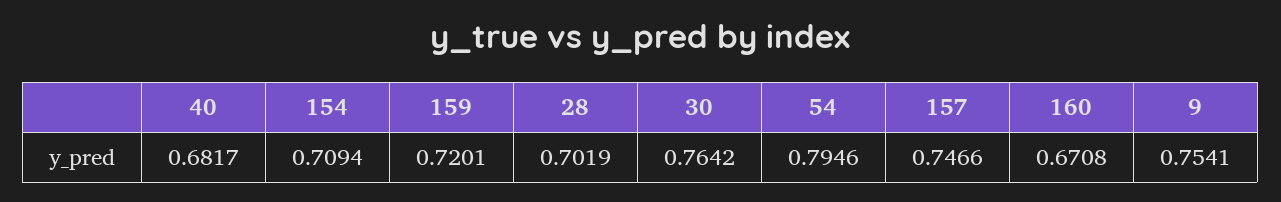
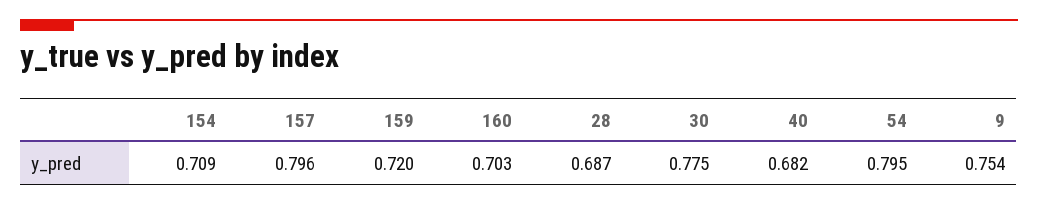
  {
    "40": 0.6817,
    "154": 0.7094,
    "159": 0.7201,
-   "28": 0.7019,
+   "28": 0.687,
-   "30": 0.7642,
+   "30": 0.775,
    "54": 0.7946,
-   "157": 0.7466,
+   "157": 0.796,
-   "160": 0.6708,
+   "160": 0.703,
    "9": 0.7541
  }

